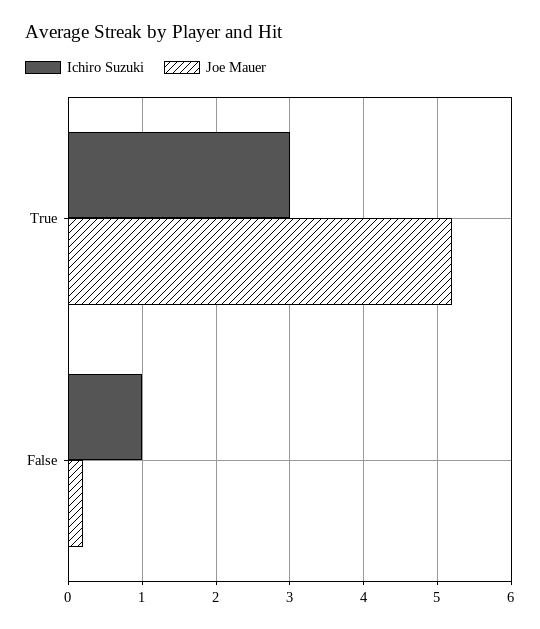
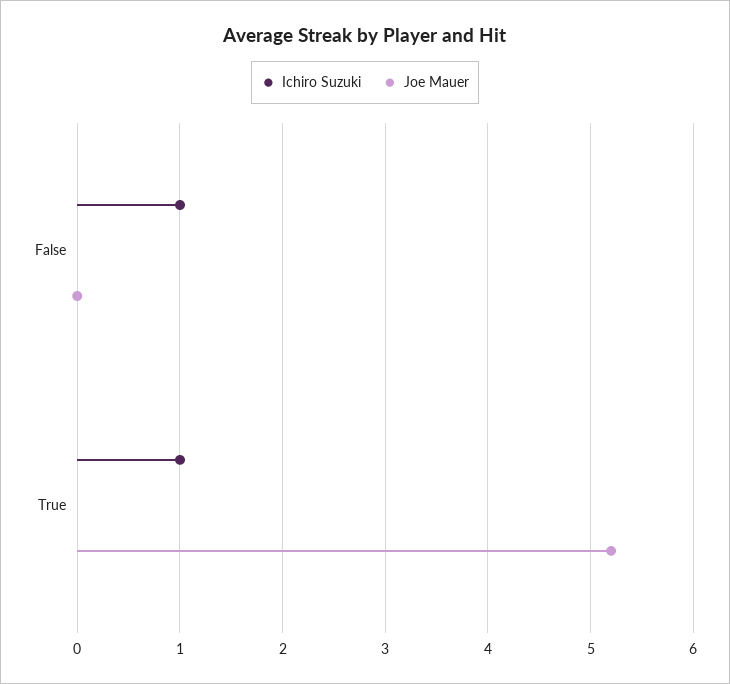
  {
    "Ichiro Suzuki": {
-     "True": 3,
+     "True": 1,
      "False": 1
    },
    "Joe Mauer": {
      "True": 5.2,
-     "False": 0.2
+     "False": 0
    }
  }

